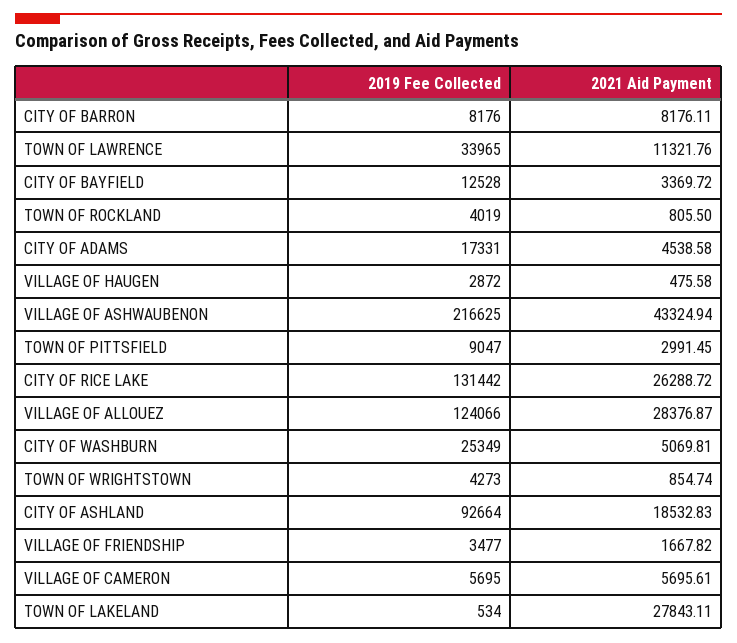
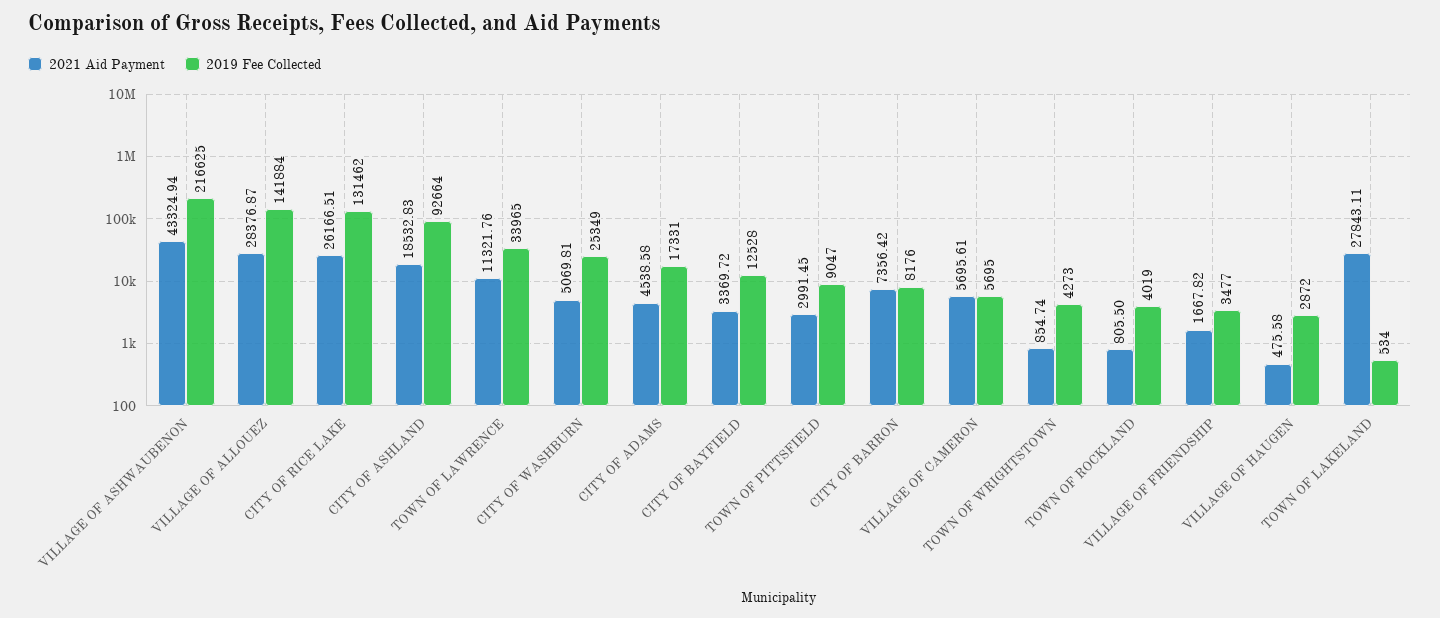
  {
    "2019 Fee Collected": {
      "CITY OF BARRON": 8176,
      "TOWN OF LAWRENCE": 33965,
      "CITY OF BAYFIELD": 12528,
      "TOWN OF ROCKLAND": 4019,
      "CITY OF ADAMS": 17331,
      "VILLAGE OF HAUGEN": 2872,
      "VILLAGE OF ASHWAUBENON": 216625,
      "TOWN OF PITTSFIELD": 9047,
-     "CITY OF RICE LAKE": 131442,
+     "CITY OF RICE LAKE": 131462,
-     "VILLAGE OF ALLOUEZ": 124066,
+     "VILLAGE OF ALLOUEZ": 141884,
      "CITY OF WASHBURN": 25349,
      "TOWN OF WRIGHTSTOWN": 4273,
      "CITY OF ASHLAND": 92664,
      "VILLAGE OF FRIENDSHIP": 3477,
      "VILLAGE OF CAMERON": 5695,
      "TOWN OF LAKELAND": 534
    },
    "2021 Aid Payment": {
-     "CITY OF BARRON": 8176.11,
+     "CITY OF BARRON": 7356.42,
      "TOWN OF LAWRENCE": 11321.76,
      "CITY OF BAYFIELD": 3369.72,
      "TOWN OF ROCKLAND": 805.5,
      "CITY OF ADAMS": 4538.58,
      "VILLAGE OF HAUGEN": 475.58,
      "VILLAGE OF ASHWAUBENON": 43324.94,
      "TOWN OF PITTSFIELD": 2991.45,
-     "CITY OF RICE LAKE": 26288.72,
+     "CITY OF RICE LAKE": 26166.51,
      "VILLAGE OF ALLOUEZ": 28376.87,
      "CITY OF WASHBURN": 5069.81,
      "TOWN OF WRIGHTSTOWN": 854.74,
      "CITY OF ASHLAND": 18532.83,
      "VILLAGE OF FRIENDSHIP": 1667.82,
      "VILLAGE OF CAMERON": 5695.61,
      "TOWN OF LAKELAND": 27843.11
    }
  }

